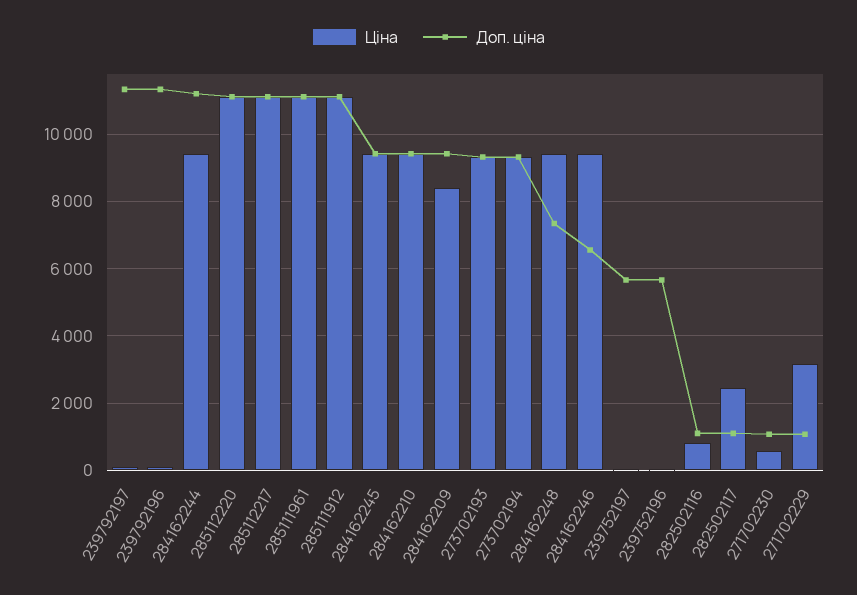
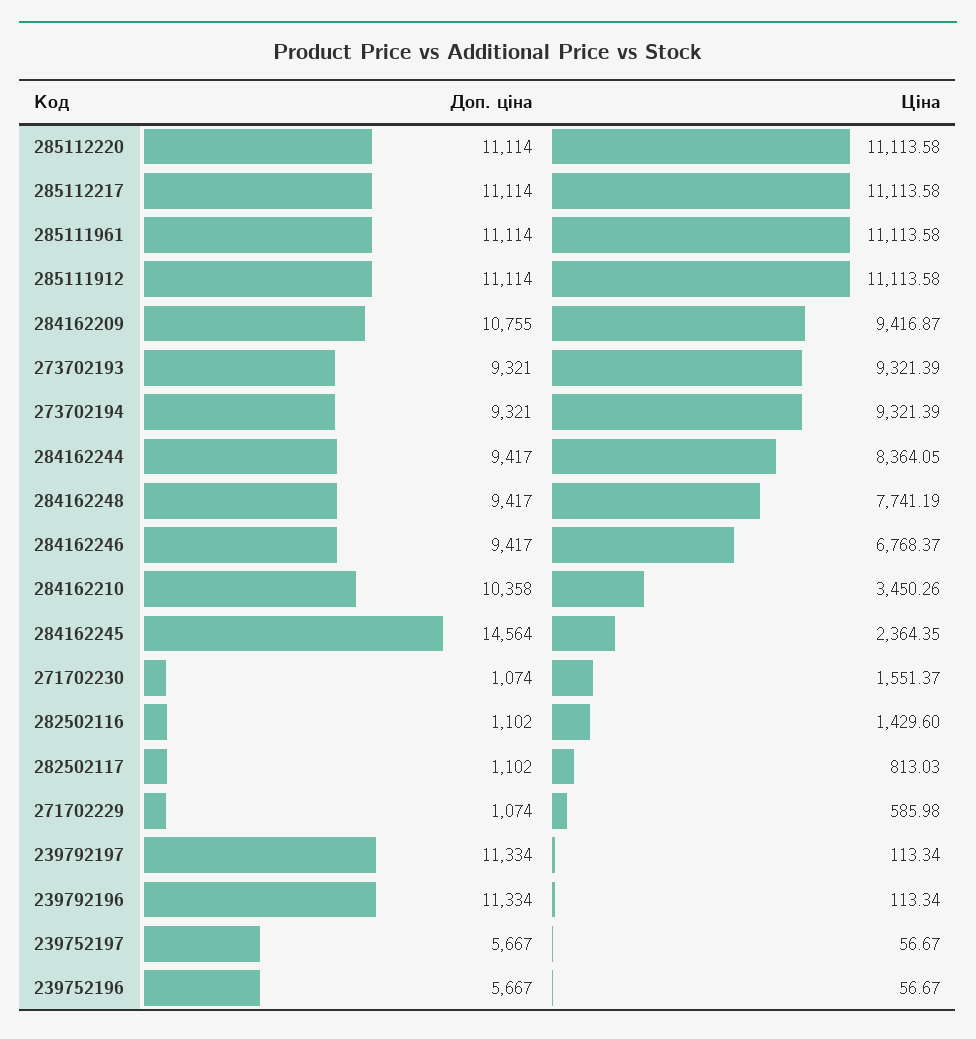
  {
    "Ціна": {
      "239792197": 113.34,
      "239792196": 113.34,
-     "284162244": 9400,
+     "284162244": 8364.05,
      "285112220": 11113.58,
      "285112217": 11113.58,
      "285111961": 11113.58,
      "285111912": 11113.58,
-     "284162245": 9400,
+     "284162245": 2364.35,
-     "284162210": 9400,
+     "284162210": 3450.26,
-     "284162209": 8400,
+     "284162209": 9416.87,
      "273702193": 9321.39,
      "273702194": 9321.39,
-     "284162248": 9400,
+     "284162248": 7741.19,
-     "284162246": 9400,
+     "284162246": 6768.37,
      "239752197": 56.67,
      "239752196": 56.67,
-     "282502116": 800,
+     "282502116": 1429.6,
-     "282502117": 2400,
+     "282502117": 813.03,
-     "271702230": 600,
+     "271702230": 1551.37,
-     "271702229": 3200
+     "271702229": 585.98
    },
    "Доп. ціна": {
      "239792197": 11334,
      "239792196": 11334,
-     "284162244": 11200,
+     "284162244": 9417,
      "285112220": 11114,
      "285112217": 11114,
      "285111961": 11114,
      "285111912": 11114,
-     "284162245": 9400,
+     "284162245": 14564,
-     "284162210": 9400,
+     "284162210": 10358,
-     "284162209": 9400,
+     "284162209": 10755,
      "273702193": 9321,
      "273702194": 9321,
-     "284162248": 7400,
+     "284162248": 9417,
-     "284162246": 6600,
+     "284162246": 9417,
      "239752197": 5667,
      "239752196": 5667,
      "282502116": 1102,
      "282502117": 1102,
      "271702230": 1074,
      "271702229": 1074
    }
  }

